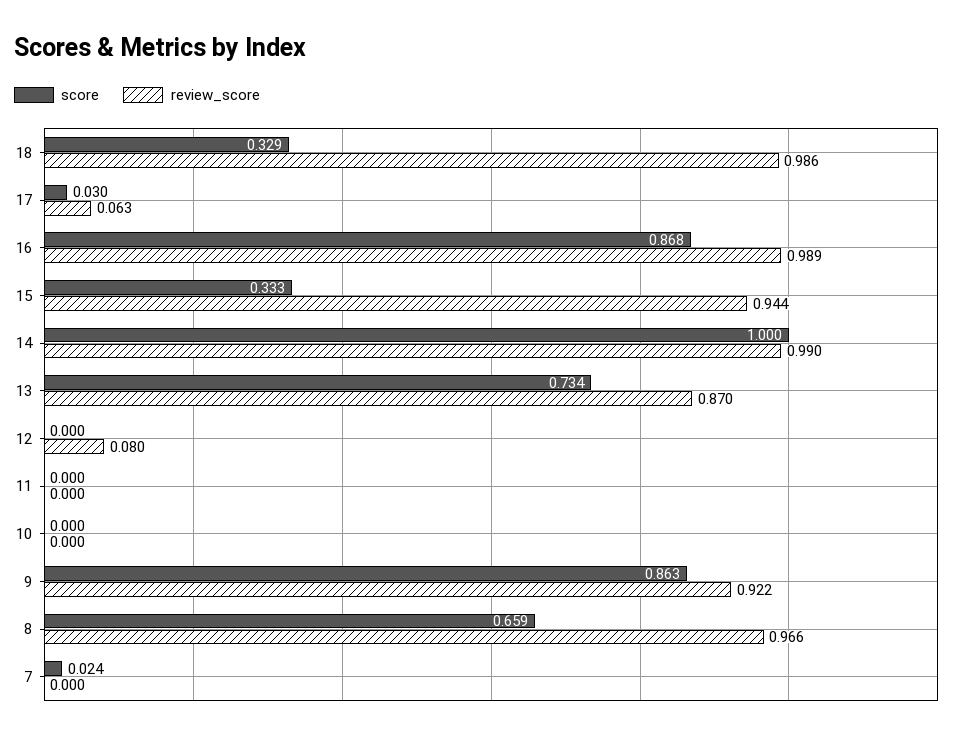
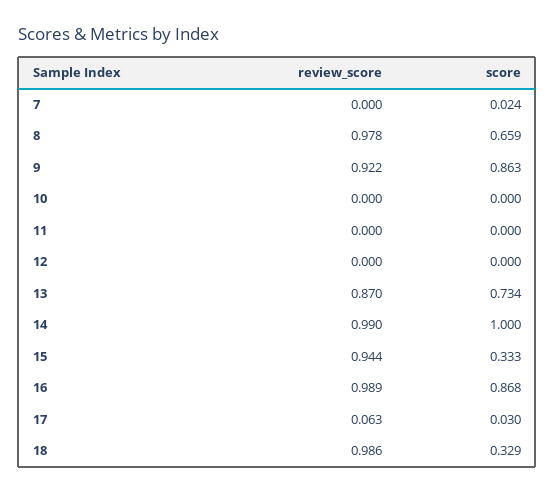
  {
    "score": {
      "18": 0.329,
      "17": 0.03,
      "16": 0.868,
      "15": 0.333,
      "14": 1,
      "13": 0.734,
      "12": 0,
      "11": 0,
      "10": 0,
      "9": 0.863,
      "8": 0.659,
      "7": 0.024
    },
    "review_score": {
      "18": 0.986,
      "17": 0.063,
      "16": 0.989,
      "15": 0.944,
      "14": 0.99,
      "13": 0.87,
-     "12": 0.08,
+     "12": 0,
      "11": 0,
      "10": 0,
      "9": 0.922,
-     "8": 0.966,
+     "8": 0.978,
      "7": 0
    }
  }

